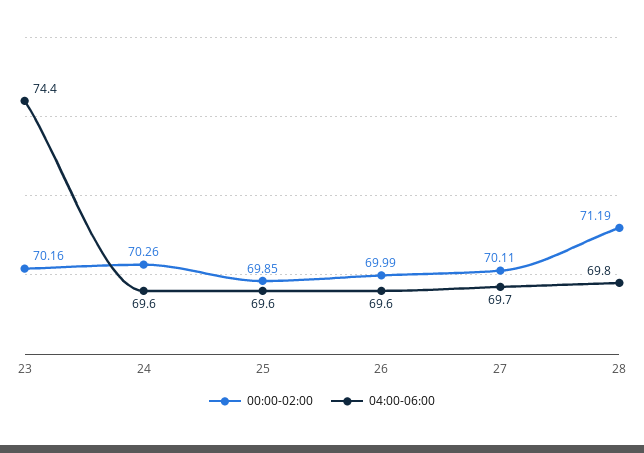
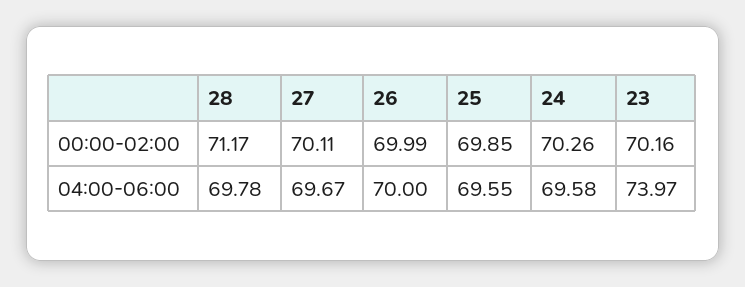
  {
    "00:00-02:00": {
      "23": 70.16,
      "24": 70.26,
      "25": 69.85,
      "26": 69.99,
      "27": 70.11,
-     "28": 71.19
+     "28": 71.17
    },
    "04:00-06:00": {
-     "23": 74.4,
+     "23": 73.97,
      "24": 69.58,
      "25": 69.55,
-     "26": 69.6,
+     "26": 70,
      "27": 69.67,
      "28": 69.78
    }
  }

